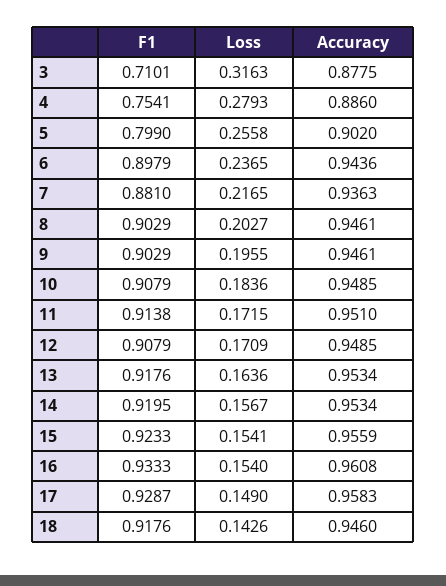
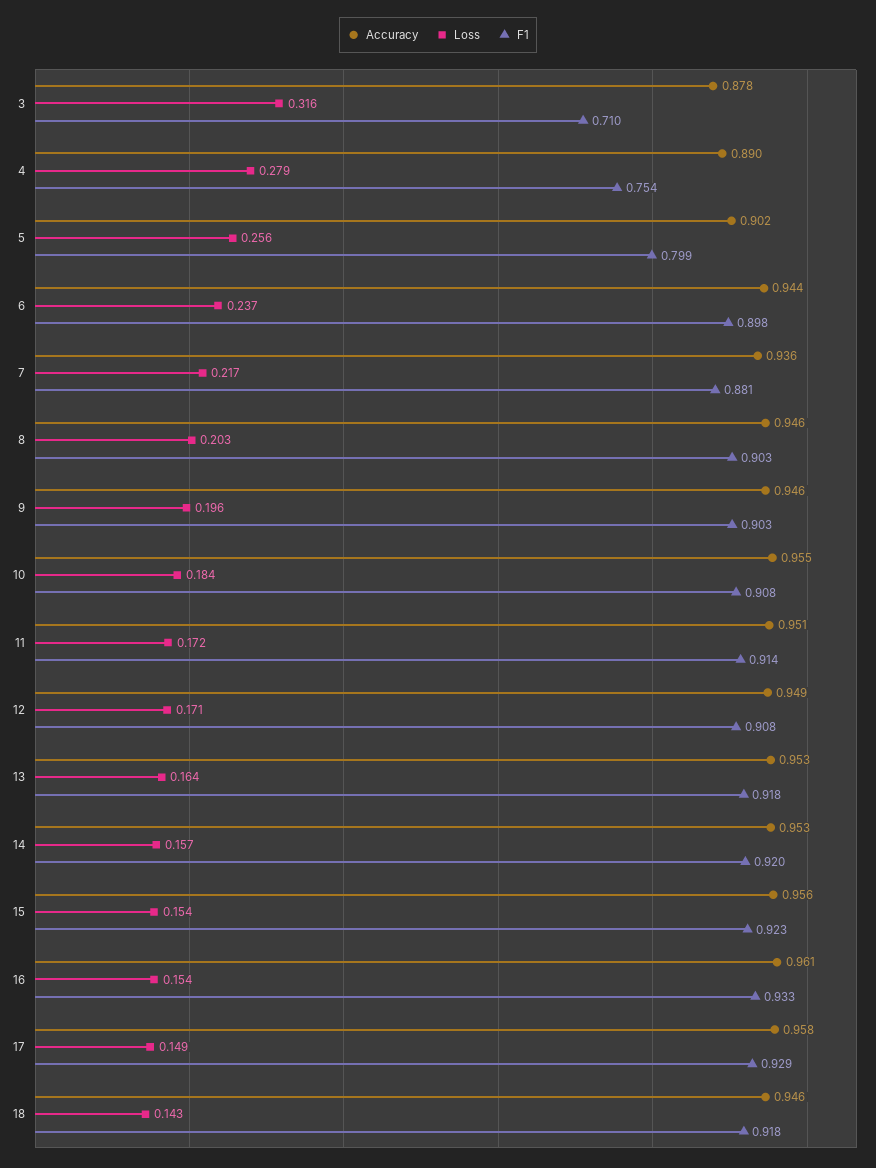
  {
    "F1": {
      "3": 0.7101,
      "4": 0.7541,
      "5": 0.799,
      "6": 0.8979,
      "7": 0.881,
      "8": 0.9029,
      "9": 0.9029,
      "10": 0.9079,
      "11": 0.9138,
      "12": 0.9079,
      "13": 0.9176,
      "14": 0.9195,
      "15": 0.9233,
      "16": 0.9333,
      "17": 0.9287,
      "18": 0.9176
    },
    "Loss": {
      "3": 0.3163,
      "4": 0.2793,
      "5": 0.2558,
      "6": 0.2365,
      "7": 0.2165,
      "8": 0.2027,
      "9": 0.1955,
      "10": 0.1836,
      "11": 0.1715,
      "12": 0.1709,
      "13": 0.1636,
      "14": 0.1567,
      "15": 0.1541,
      "16": 0.154,
      "17": 0.149,
      "18": 0.1426
    },
    "Accuracy": {
      "3": 0.8775,
-     "4": 0.886,
+     "4": 0.89,
      "5": 0.902,
      "6": 0.9436,
      "7": 0.9363,
      "8": 0.9461,
      "9": 0.9461,
-     "10": 0.9485,
+     "10": 0.955,
      "11": 0.951,
      "12": 0.9485,
      "13": 0.9534,
      "14": 0.9534,
      "15": 0.9559,
      "16": 0.9608,
      "17": 0.9583,
      "18": 0.946
    }
  }

